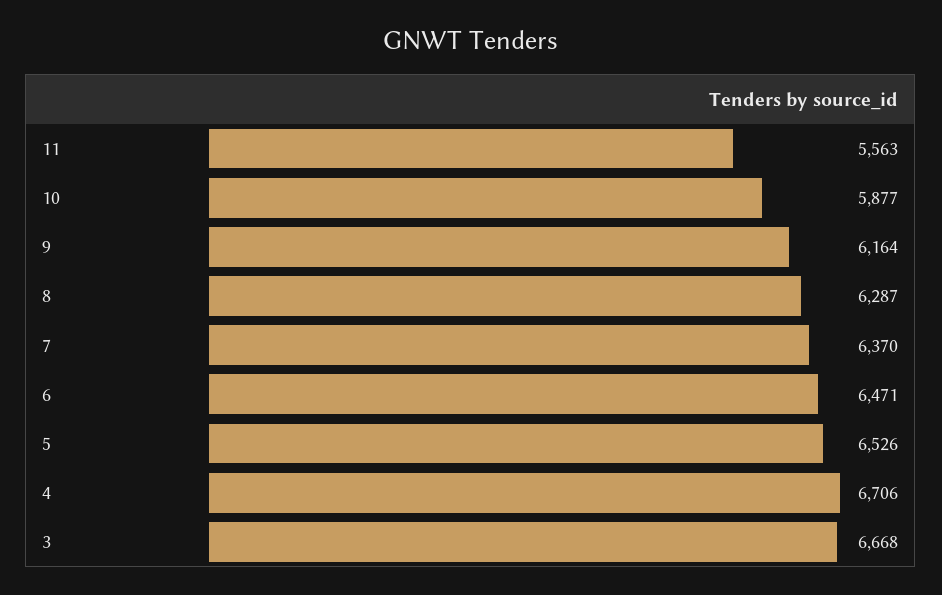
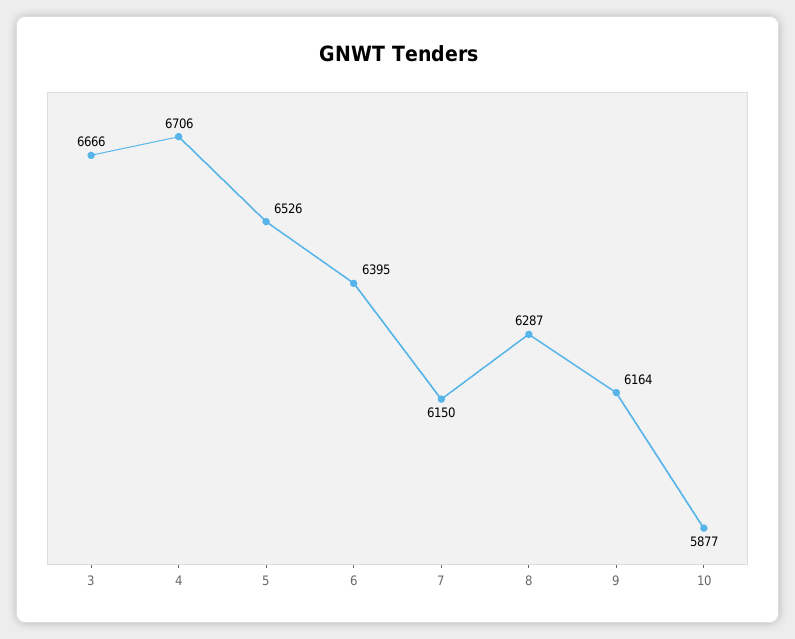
  {
-   "11": 5563,
    "10": 5877,
    "9": 6164,
    "8": 6287,
-   "7": 6370,
+   "7": 6150,
-   "6": 6471,
+   "6": 6395,
    "5": 6526,
    "4": 6706,
-   "3": 6668
+   "3": 6666
  }

